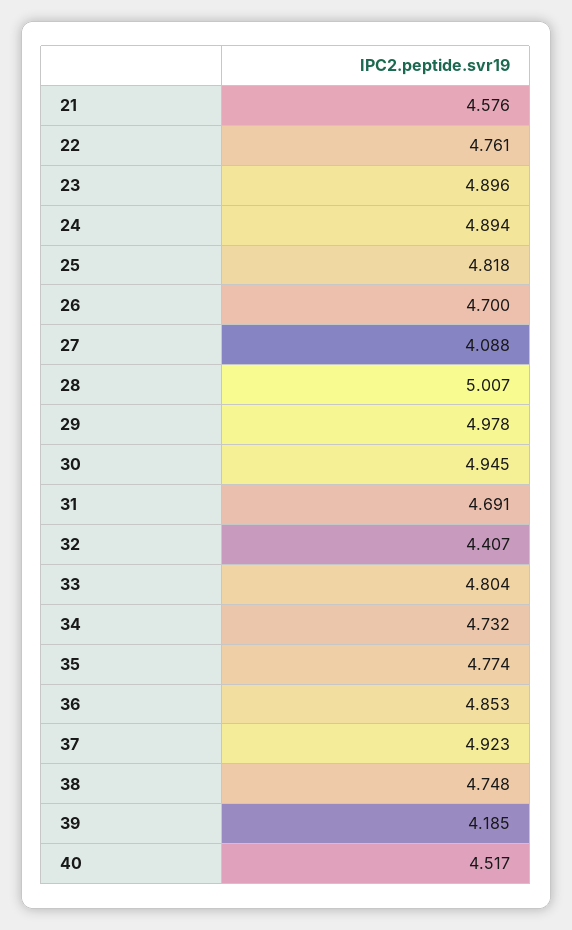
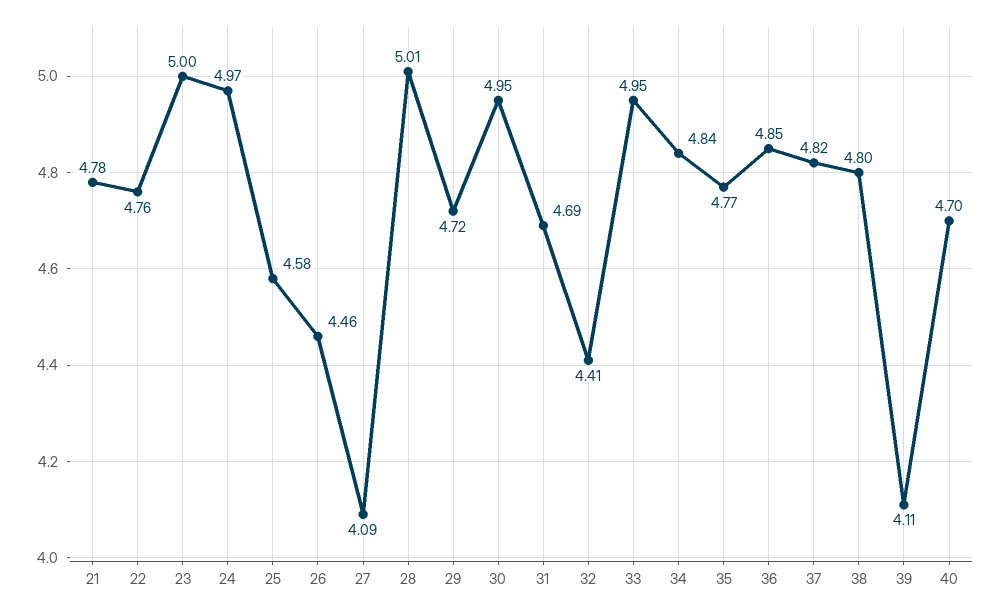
  {
-   "21": 4.576,
+   "21": 4.78,
    "22": 4.761,
-   "23": 4.896,
+   "23": 5,
-   "24": 4.894,
+   "24": 4.97,
-   "25": 4.818,
+   "25": 4.58,
-   "26": 4.7,
+   "26": 4.46,
    "27": 4.088,
    "28": 5.007,
-   "29": 4.978,
+   "29": 4.72,
    "30": 4.945,
    "31": 4.691,
    "32": 4.407,
-   "33": 4.804,
+   "33": 4.95,
-   "34": 4.732,
+   "34": 4.84,
    "35": 4.774,
    "36": 4.853,
-   "37": 4.923,
+   "37": 4.82,
-   "38": 4.748,
+   "38": 4.8,
-   "39": 4.185,
+   "39": 4.11,
-   "40": 4.517
+   "40": 4.7
  }

